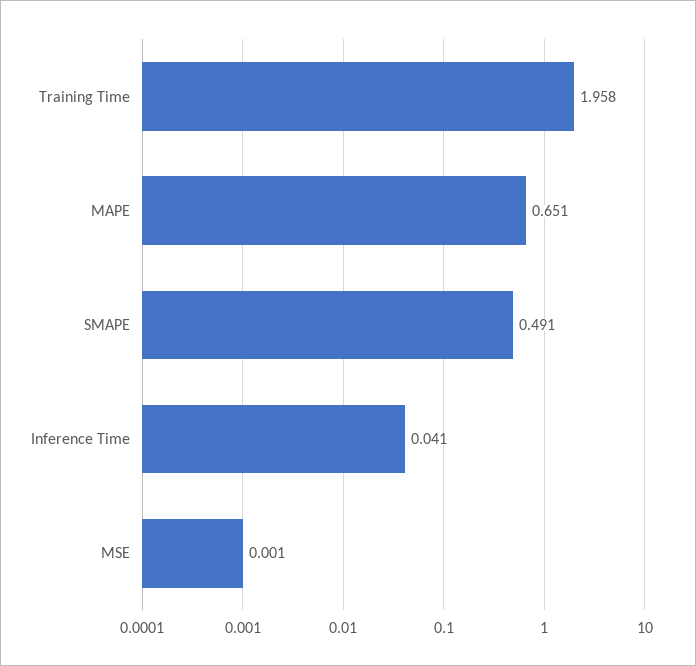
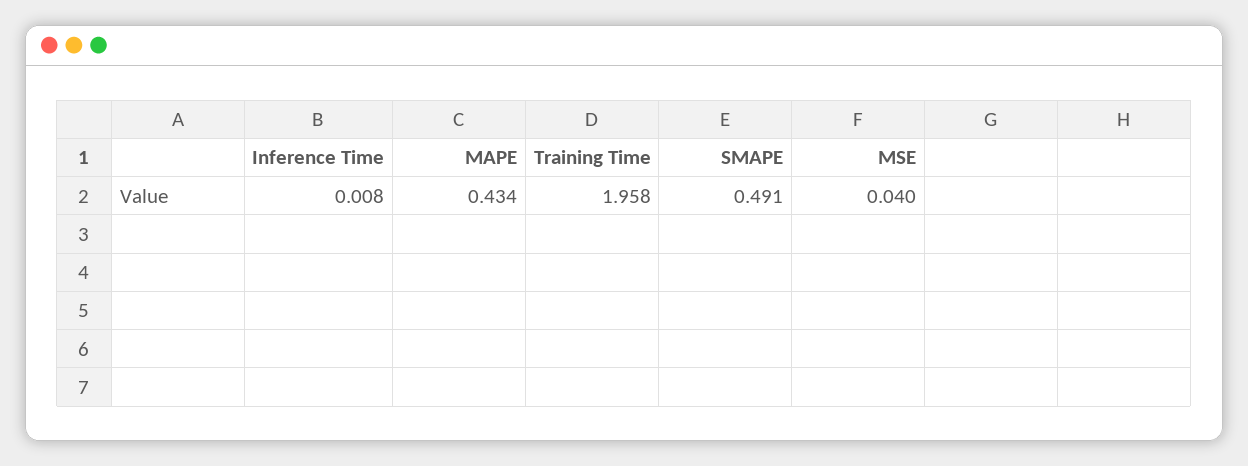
  {
    "Training Time": 1.958,
-   "MAPE": 0.651,
+   "MAPE": 0.434,
    "SMAPE": 0.491,
-   "Inference Time": 0.041,
+   "Inference Time": 0.008,
-   "MSE": 0.001
+   "MSE": 0.04
  }

